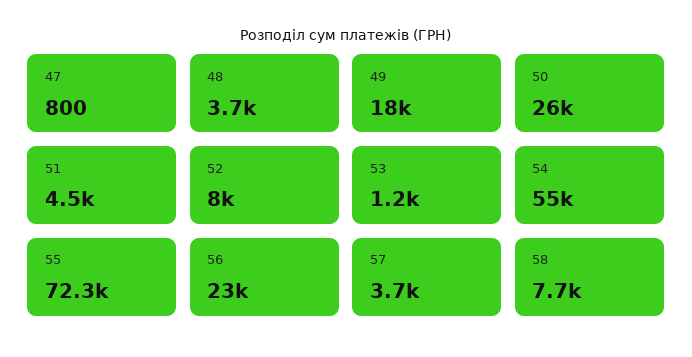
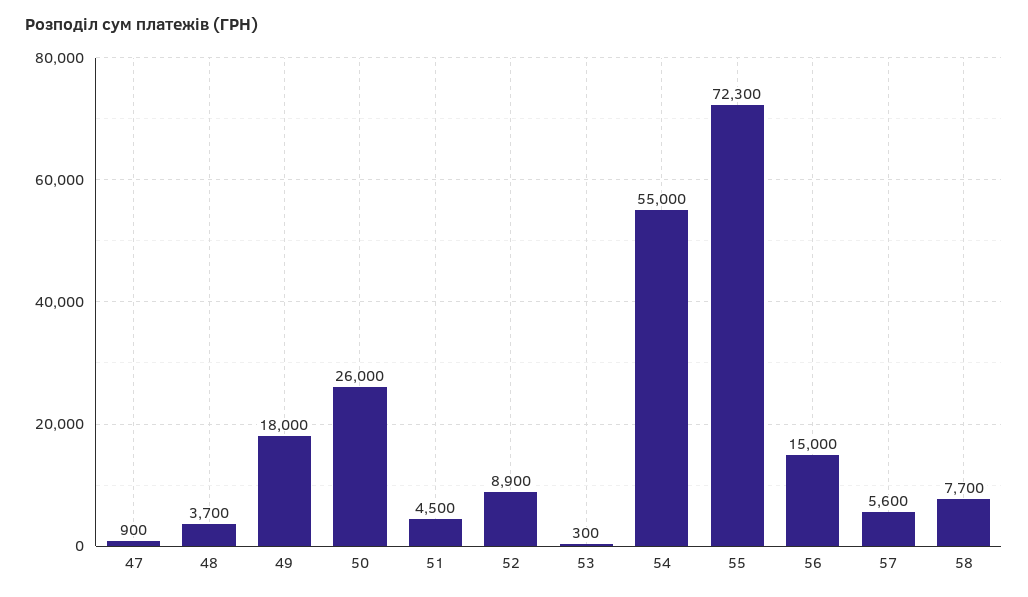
  {
-   "47": 800,
+   "47": 900,
    "48": 3700,
    "49": 18000,
    "50": 26000,
    "51": 4500,
-   "52": 8000,
+   "52": 8900,
-   "53": 1200,
+   "53": 300,
    "54": 55000,
    "55": 72300,
-   "56": 23000,
+   "56": 15000,
-   "57": 3700,
+   "57": 5600,
    "58": 7700
  }

